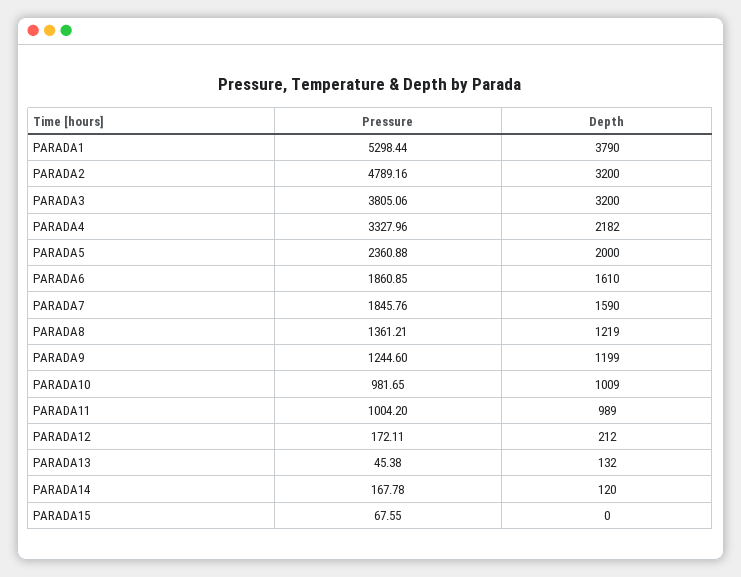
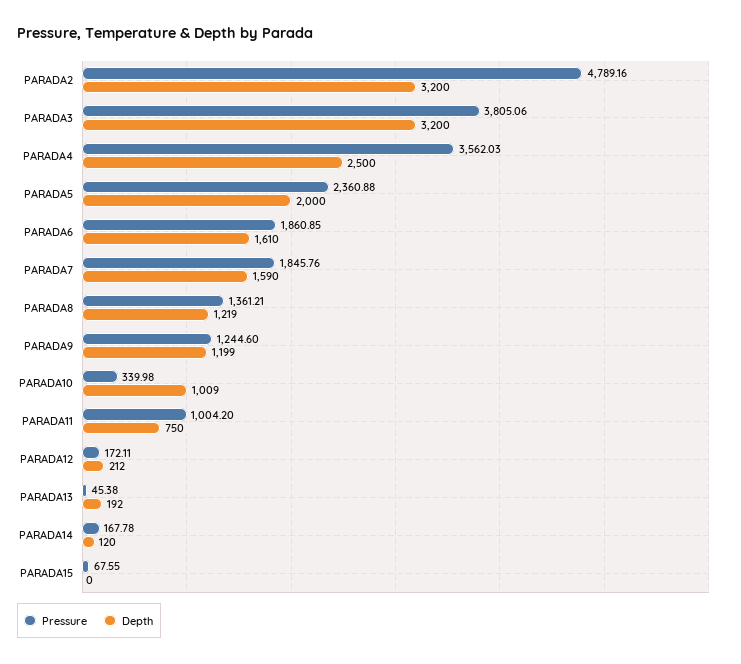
  {
    "Pressure": {
-     "PARADA1": 5298.44,
      "PARADA2": 4789.16,
      "PARADA3": 3805.06,
-     "PARADA4": 3327.96,
+     "PARADA4": 3562.03,
      "PARADA5": 2360.88,
      "PARADA6": 1860.85,
      "PARADA7": 1845.76,
      "PARADA8": 1361.21,
      "PARADA9": 1244.6,
-     "PARADA10": 981.65,
+     "PARADA10": 339.98,
      "PARADA11": 1004.2,
      "PARADA12": 172.11,
      "PARADA13": 45.38,
      "PARADA14": 167.78,
      "PARADA15": 67.55
    },
    "Depth": {
-     "PARADA1": 3790,
      "PARADA2": 3200,
      "PARADA3": 3200,
-     "PARADA4": 2182,
+     "PARADA4": 2500,
      "PARADA5": 2000,
      "PARADA6": 1610,
      "PARADA7": 1590,
      "PARADA8": 1219,
      "PARADA9": 1199,
      "PARADA10": 1009,
-     "PARADA11": 989,
+     "PARADA11": 750,
      "PARADA12": 212,
-     "PARADA13": 132,
+     "PARADA13": 192,
      "PARADA14": 120,
      "PARADA15": 0
    }
  }

